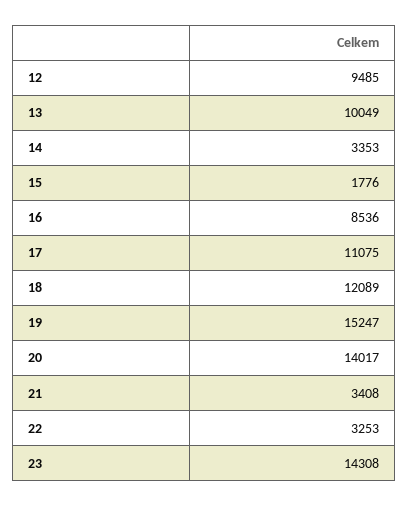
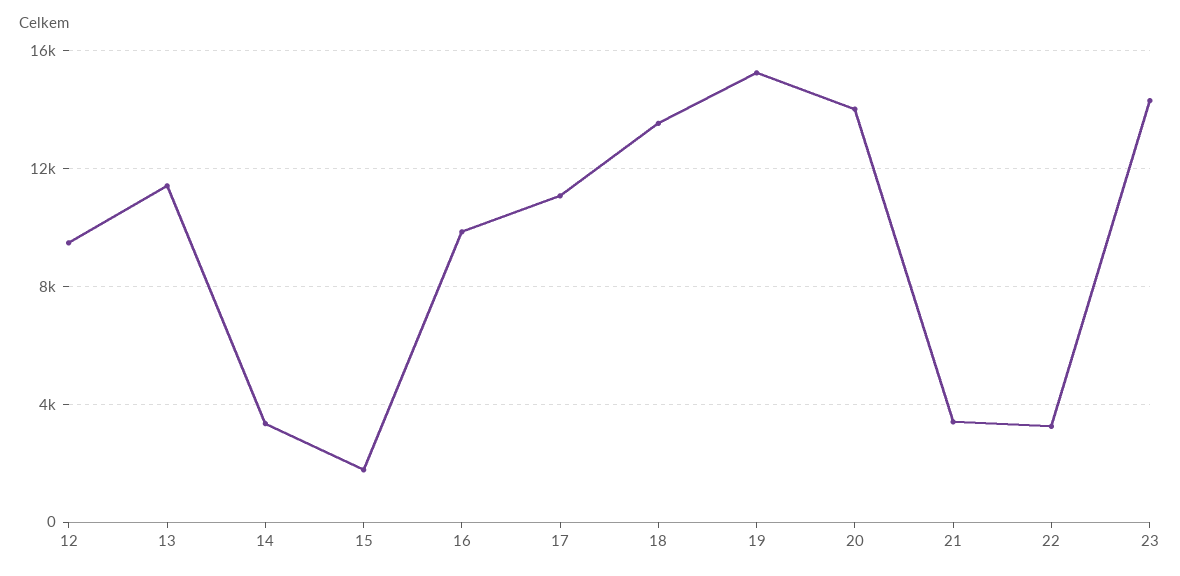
  {
    "12": 9485,
-   "13": 10049,
+   "13": 11500,
    "14": 3353,
    "15": 1776,
-   "16": 8536,
+   "16": 10000,
    "17": 11075,
-   "18": 12089,
+   "18": 13500,
    "19": 15247,
    "20": 14017,
    "21": 3408,
    "22": 3253,
    "23": 14308
  }

